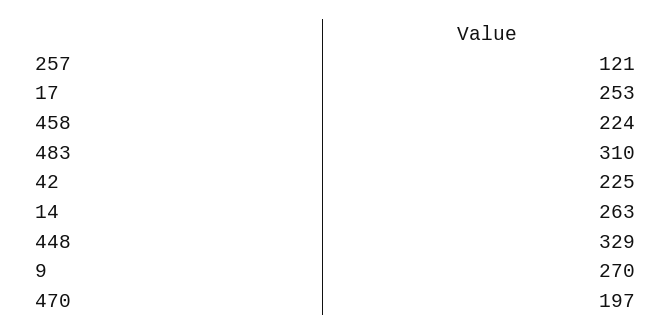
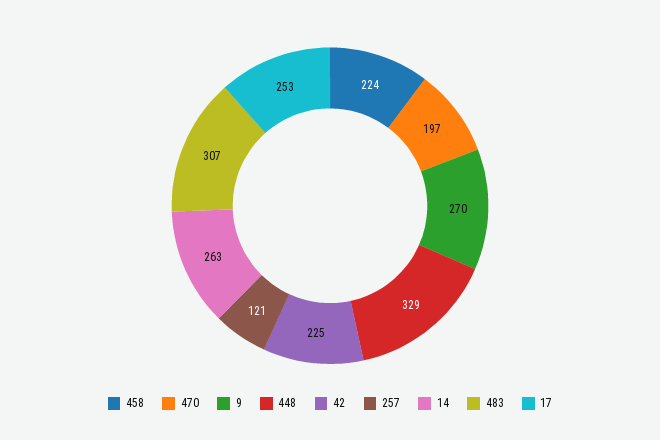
  {
    "257": 121,
    "17": 253,
    "458": 224,
-   "483": 310,
+   "483": 307,
    "42": 225,
    "14": 263,
    "448": 329,
    "9": 270,
    "470": 197
  }

